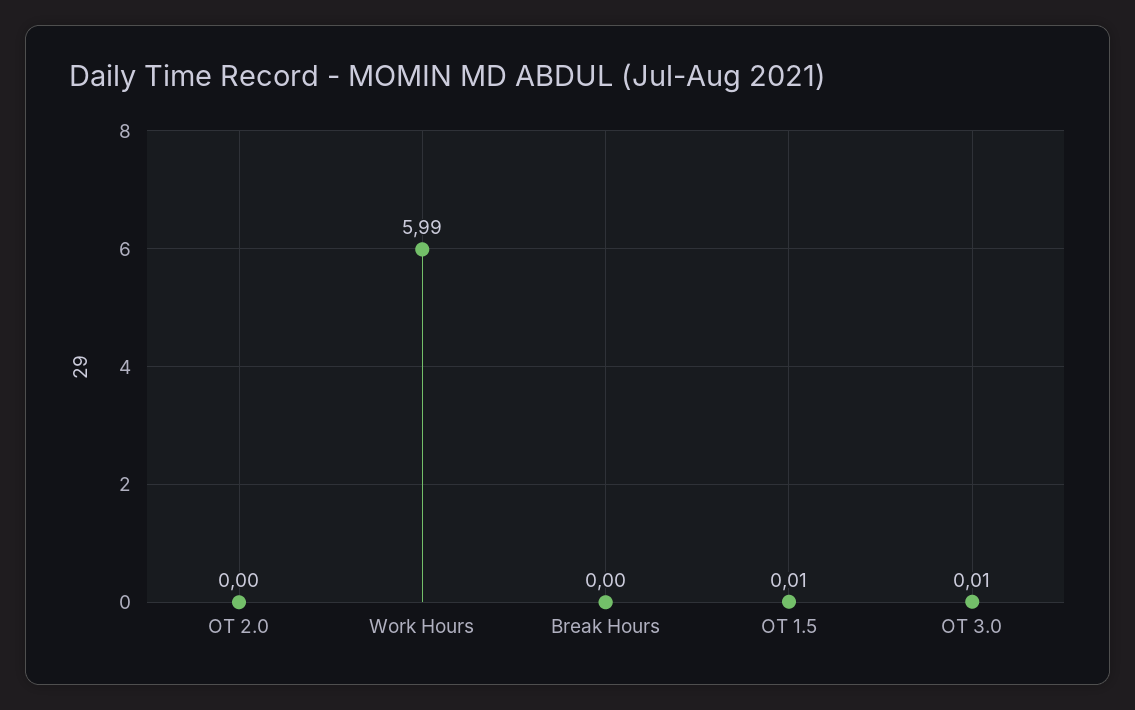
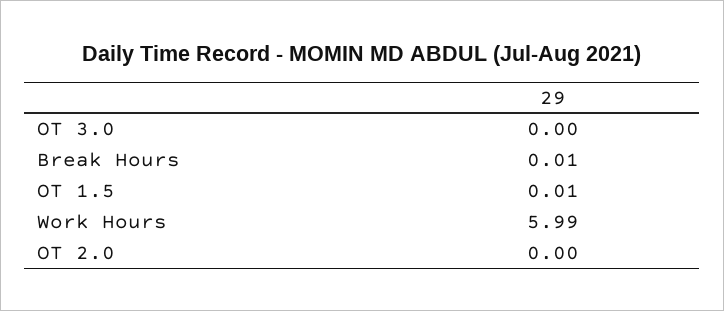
  {
    "OT 2.0": 0,
    "Work Hours": 5.99,
-   "Break Hours": 0,
+   "Break Hours": 0.01,
    "OT 1.5": 0.01,
-   "OT 3.0": 0.01
+   "OT 3.0": 0
  }

